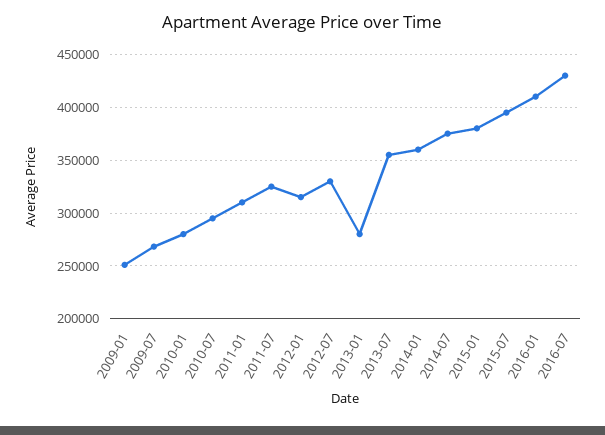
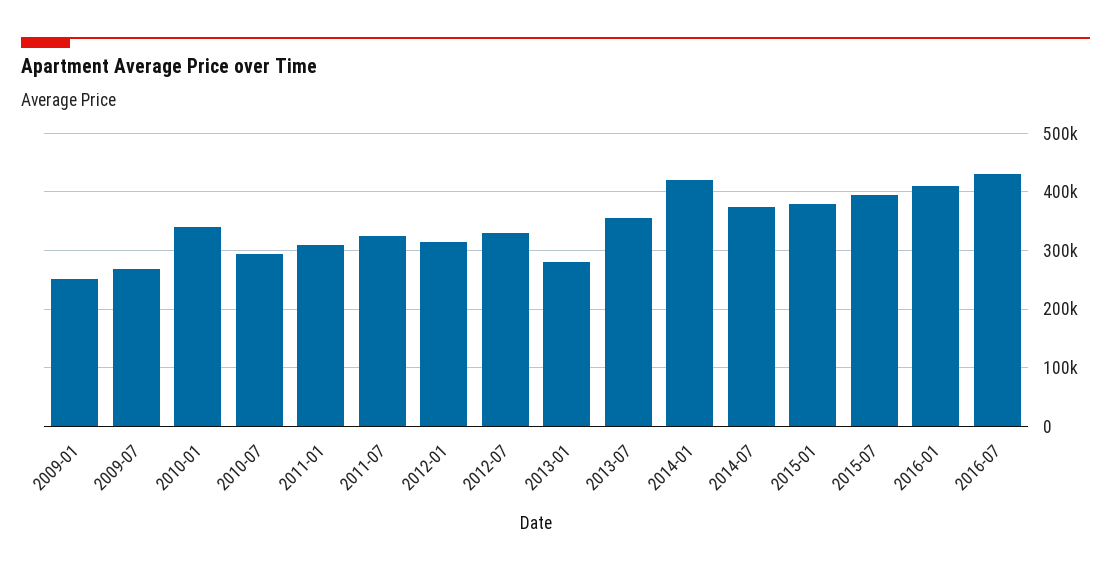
  {
    "2009-01": 250000,
    "2009-07": 270000,
-   "2010-01": 280000,
+   "2010-01": 340000,
    "2010-07": 300000,
    "2011-01": 310000,
    "2011-07": 330000,
    "2012-01": 320000,
    "2012-07": 330000,
    "2013-01": 280000,
    "2013-07": 360000,
-   "2014-01": 360000,
+   "2014-01": 420000,
    "2014-07": 380000,
    "2015-01": 380000,
    "2015-07": 400000,
    "2016-01": 410000,
    "2016-07": 430000
  }

